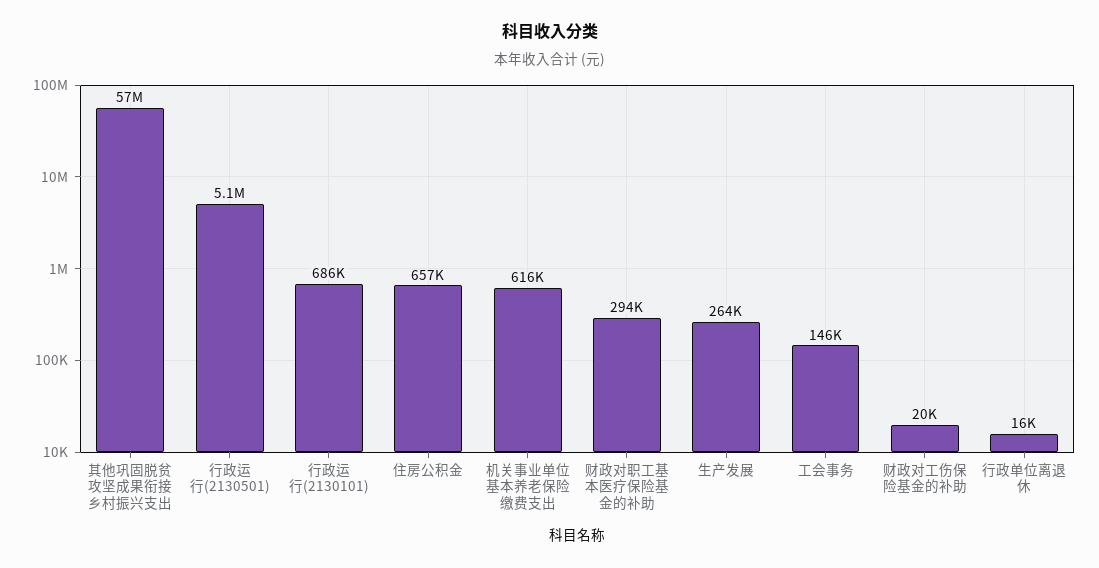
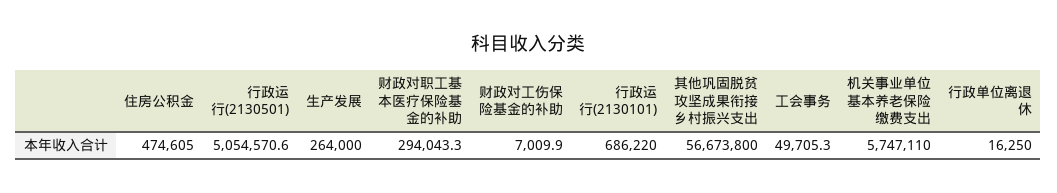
  {
    "其他巩固脱贫攻坚成果衔接乡村振兴支出": 56673800,
    "行政运行(2130501)": 5054570.6,
    "行政运行(2130101)": 686220,
-   "住房公积金": 657000,
+   "住房公积金": 474605,
-   "机关事业单位基本养老保险缴费支出": 616000,
+   "机关事业单位基本养老保险缴费支出": 5747110,
    "财政对职工基本医疗保险基金的补助": 294043.3,
    "生产发展": 264000,
-   "工会事务": 146000,
+   "工会事务": 49705.3,
-   "财政对工伤保险基金的补助": 20000,
+   "财政对工伤保险基金的补助": 7009.9,
    "行政单位离退休": 16250
  }

